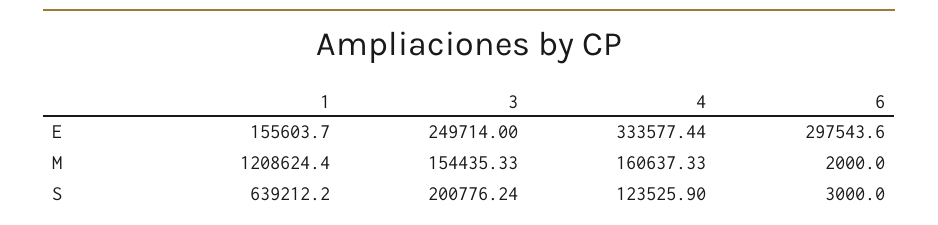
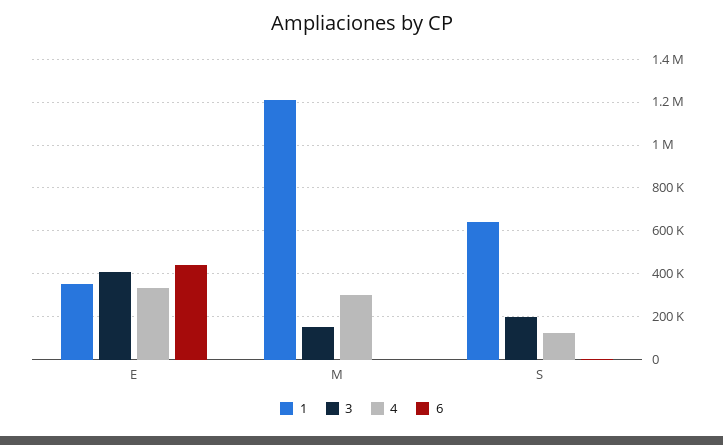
  {
    "1": {
-     "E": 155603.7,
+     "E": 350000,
      "M": 1208624.4,
      "S": 639212.2
    },
    "3": {
-     "E": 249714,
+     "E": 400000,
      "M": 154435.33,
      "S": 200776.24
    },
    "4": {
      "E": 333577.44,
-     "M": 160637.33,
+     "M": 300000,
      "S": 123525.9
    },
    "6": {
-     "E": 297543.6,
+     "E": 450000,
      "M": 2000,
      "S": 3000
    }
  }

